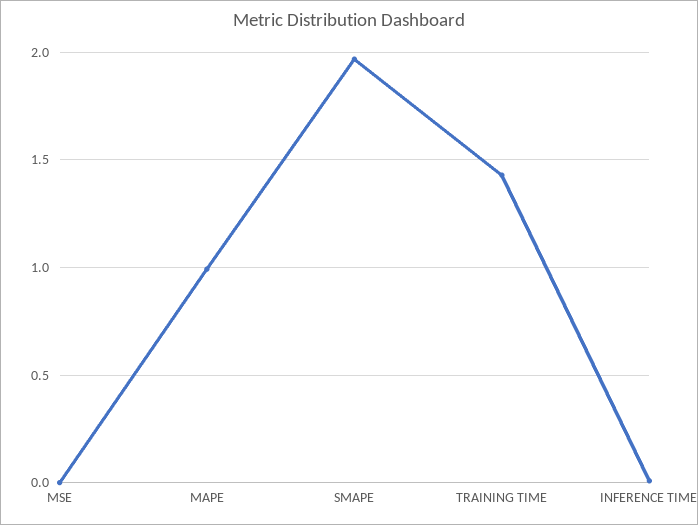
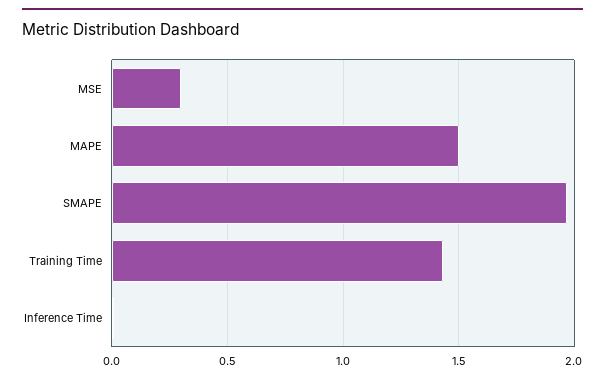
  {
-   "MSE": 0,
+   "MSE": 0.3,
-   "MAPE": 1,
+   "MAPE": 1.5,
    "SMAPE": 1.95,
    "TRAINING TIME": 1.45,
    "INFERENCE TIME": 0
  }

